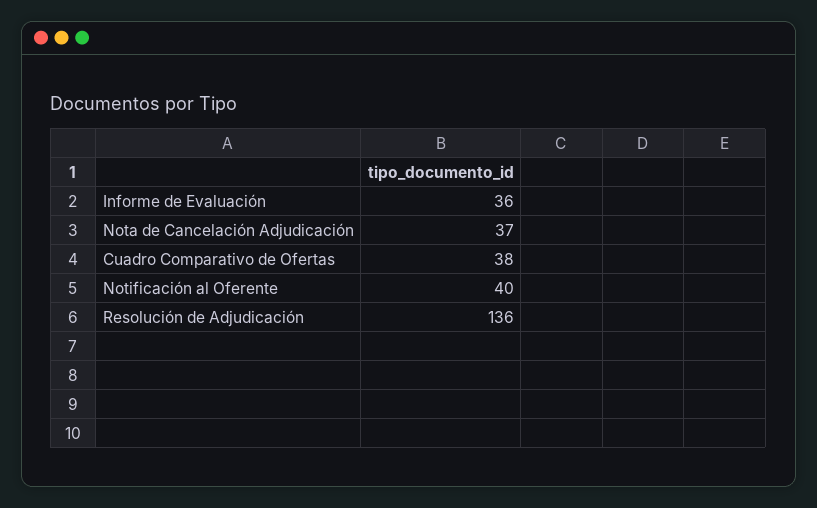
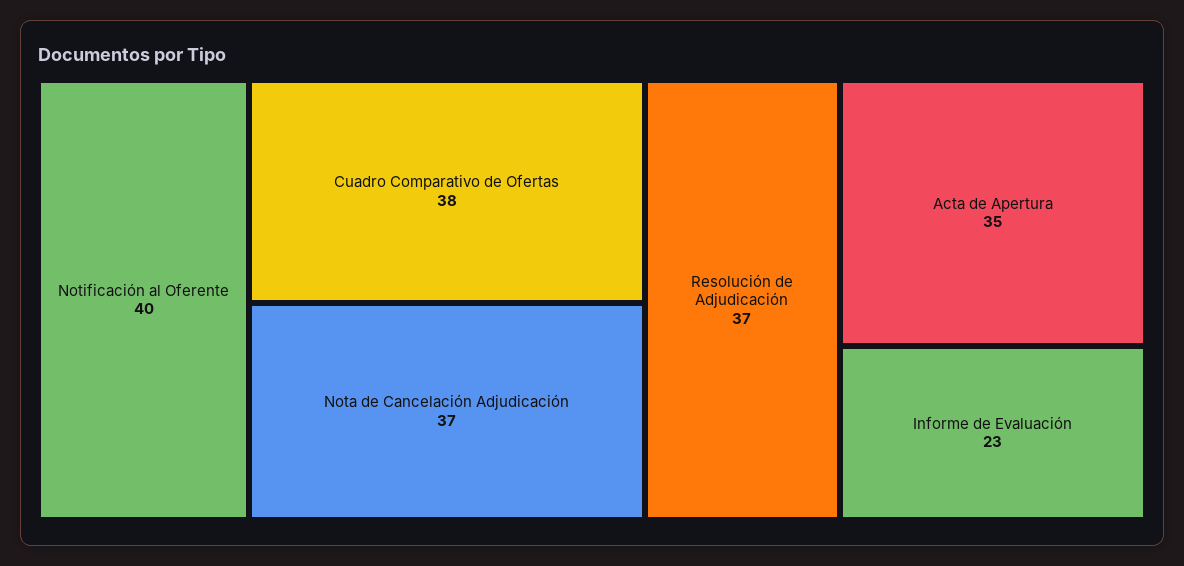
  {
-   "Informe de Evaluación": 36,
+   "Informe de Evaluación": 23,
    "Nota de Cancelación Adjudicación": 37,
    "Cuadro Comparativo de Ofertas": 38,
    "Notificación al Oferente": 40,
-   "Resolución de Adjudicación": 136
+   "Resolución de Adjudicación": 37,
+   "Acta de Apertura": 35
  }

